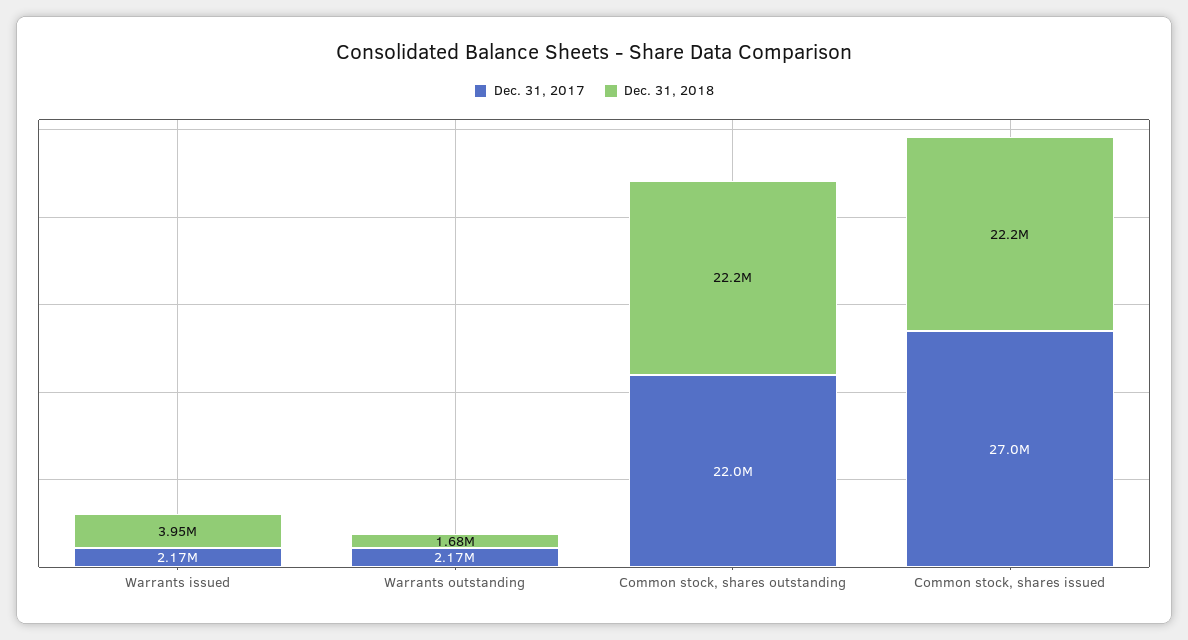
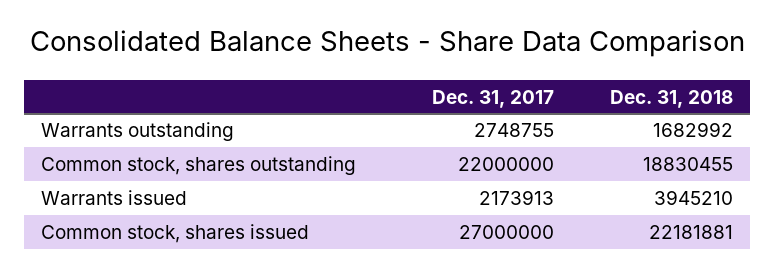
  {
    "Dec. 31, 2017": {
      "Warrants issued": 2173913,
-     "Warrants outstanding": 2170000,
+     "Warrants outstanding": 2748755,
      "Common stock, shares outstanding": 22000000,
      "Common stock, shares issued": 27000000
    },
    "Dec. 31, 2018": {
      "Warrants issued": 3945210,
      "Warrants outstanding": 1682992,
-     "Common stock, shares outstanding": 22200000,
+     "Common stock, shares outstanding": 18830455,
      "Common stock, shares issued": 22181881
    }
  }

